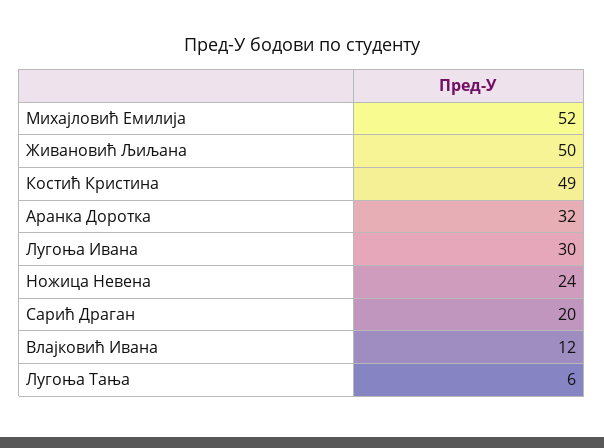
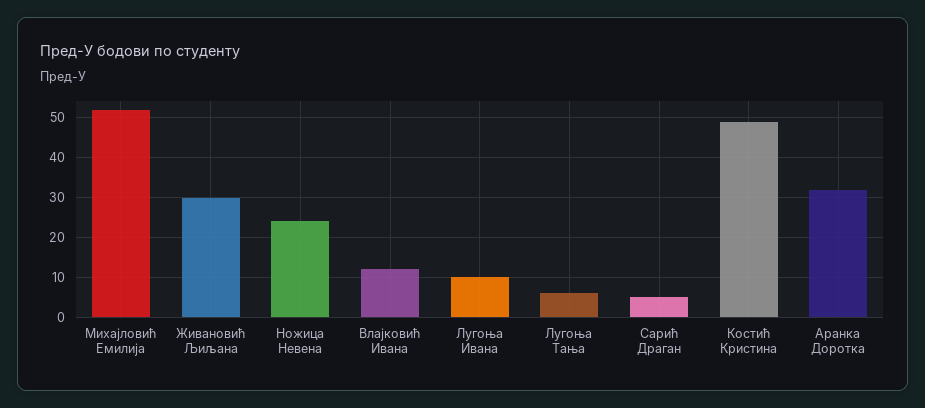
  {
    "Михајловић Емилија": 52,
-   "Живановић Љиљана": 50,
+   "Живановић Љиљана": 30,
    "Костић Кристина": 49,
    "Аранка Доротка": 32,
-   "Лугоња Ивана": 30,
+   "Лугоња Ивана": 10,
    "Ножица Невена": 24,
-   "Сарић Драган": 20,
+   "Сарић Драган": 5,
    "Влајковић Ивана": 12,
    "Лугоња Тања": 6
  }

